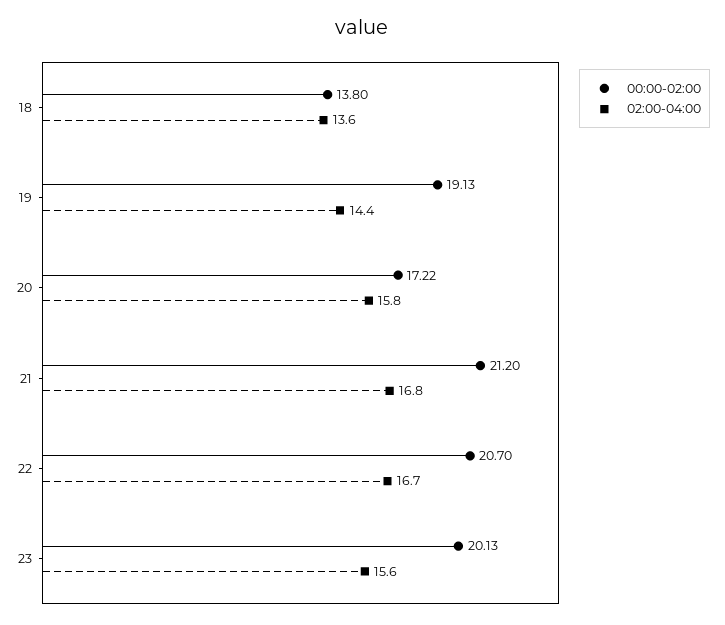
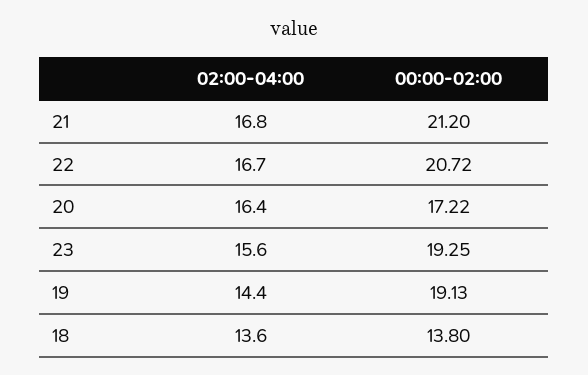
  {
    "00:00-02:00": {
      "18": 13.8,
      "19": 19.13,
      "20": 17.22,
      "21": 21.2,
-     "22": 20.7,
+     "22": 20.72,
-     "23": 20.13
+     "23": 19.25
    },
    "02:00-04:00": {
      "18": 13.6,
      "19": 14.4,
-     "20": 15.8,
+     "20": 16.4,
      "21": 16.8,
      "22": 16.7,
      "23": 15.6
    }
  }

